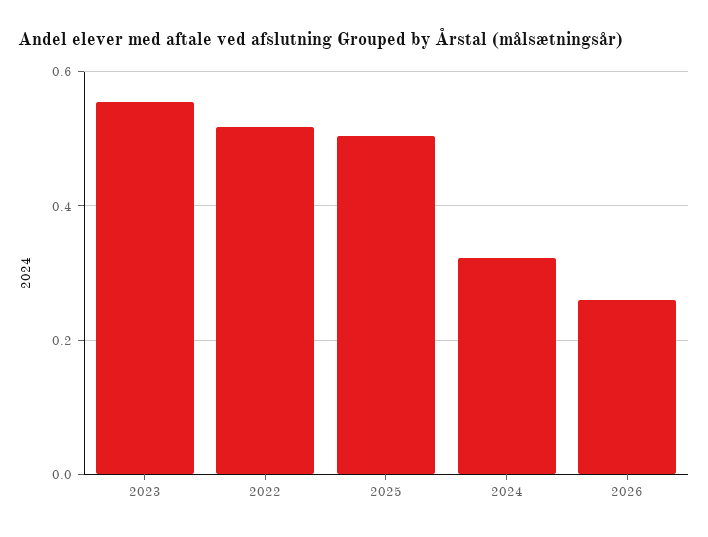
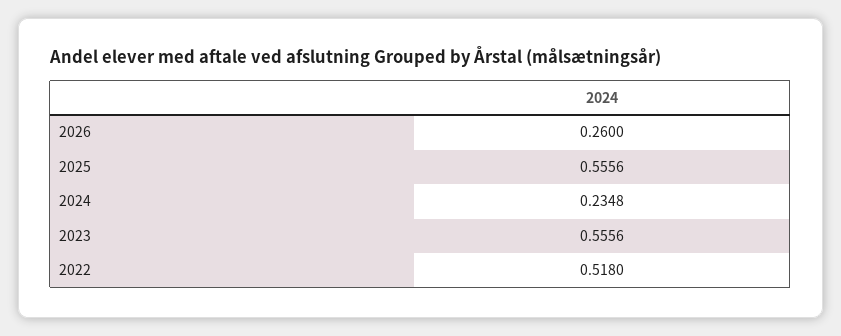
  {
    "2023": 0.5556,
    "2022": 0.518,
-   "2025": 0.5,
+   "2025": 0.5556,
-   "2024": 0.32,
+   "2024": 0.2348,
    "2026": 0.26
  }

